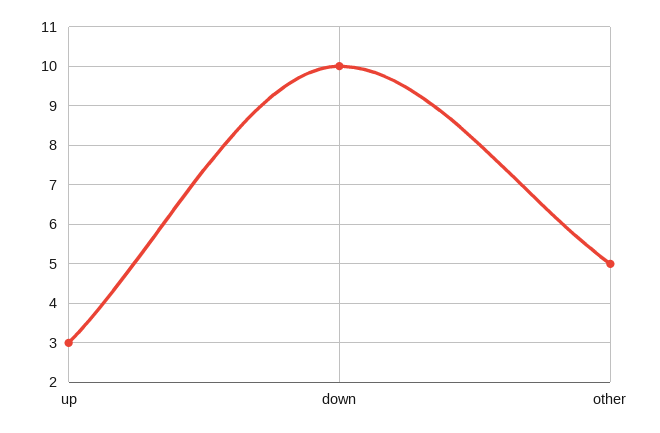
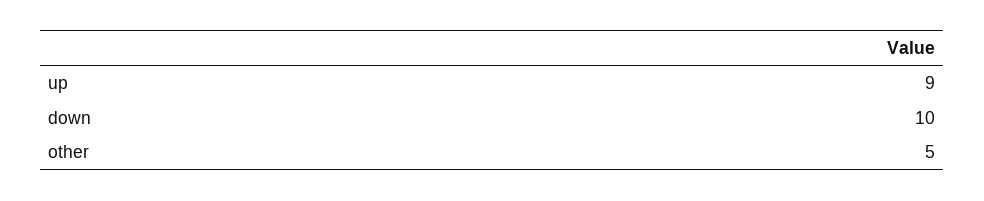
  {
-   "up": 3,
+   "up": 9,
    "down": 10,
    "other": 5
  }

